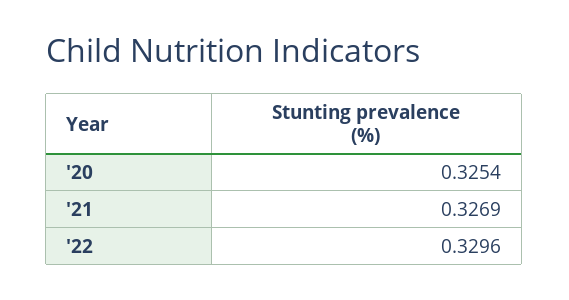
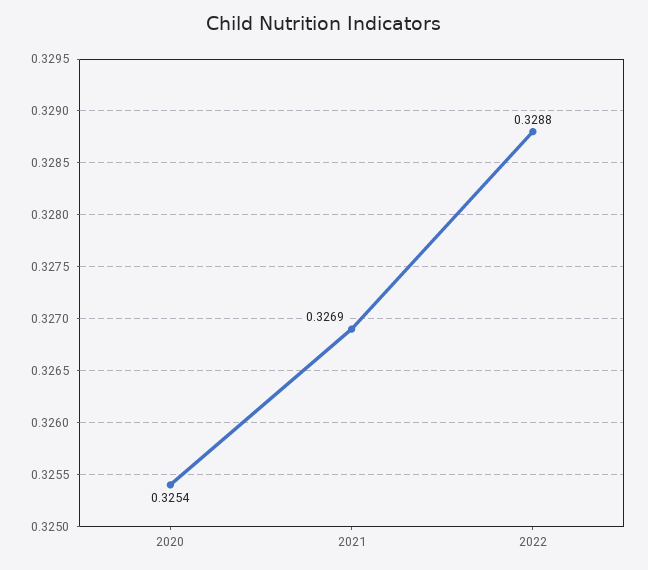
  {
    "'20": 0.3254,
    "'21": 0.3269,
-   "'22": 0.3296
+   "'22": 0.3288
  }

